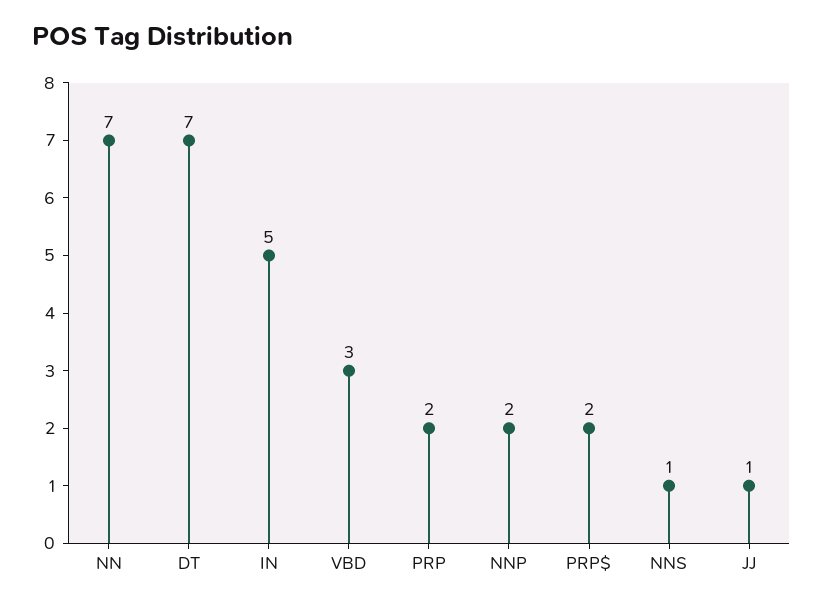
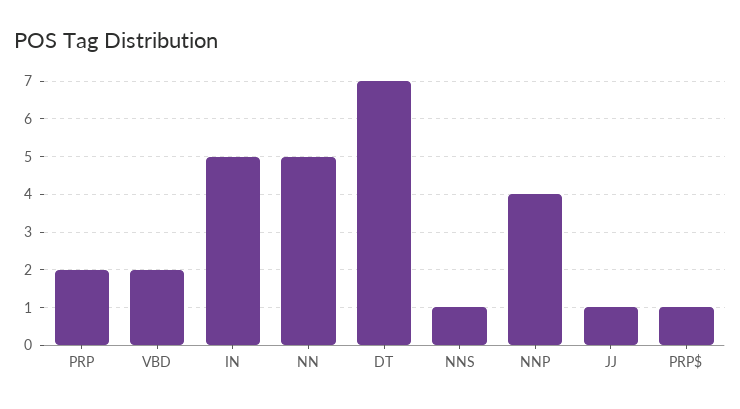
  {
-   "NN": 7,
+   "NN": 5,
    "DT": 7,
    "IN": 5,
-   "VBD": 3,
+   "VBD": 2,
    "PRP": 2,
-   "NNP": 2,
+   "NNP": 4,
-   "PRP$": 2,
+   "PRP$": 1,
    "NNS": 1,
    "JJ": 1
  }

